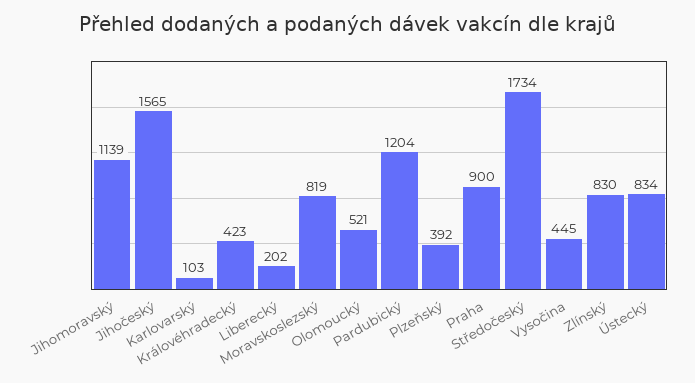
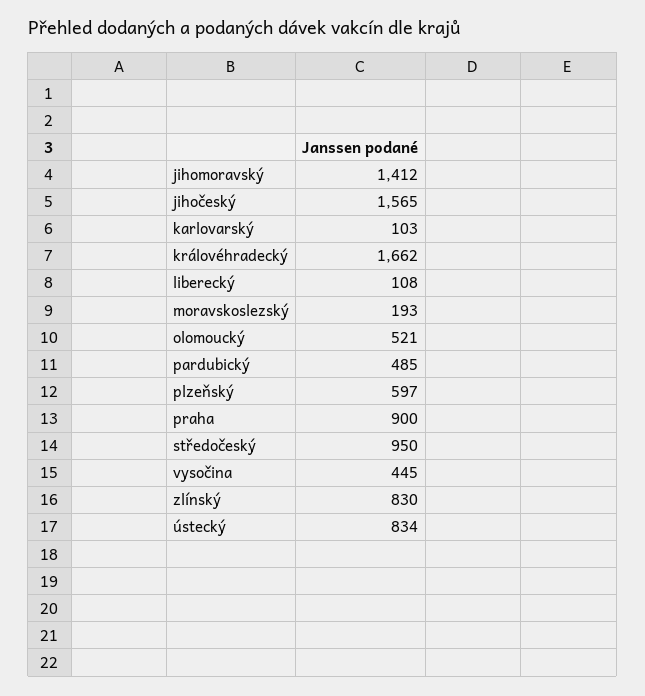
  {
-   "Jihomoravský": 1139,
+   "Jihomoravský": 1412,
    "Jihočeský": 1565,
    "Karlovarský": 103,
-   "Královéhradecký": 423,
+   "Královéhradecký": 1662,
-   "Liberecký": 202,
+   "Liberecký": 108,
-   "Moravskoslezský": 819,
+   "Moravskoslezský": 193,
    "Olomoucký": 521,
-   "Pardubický": 1204,
+   "Pardubický": 485,
-   "Plzeňský": 392,
+   "Plzeňský": 597,
    "Praha": 900,
-   "Středočeský": 1734,
+   "Středočeský": 950,
    "Vysočina": 445,
    "Zlínský": 830,
    "Ústecký": 834
  }

